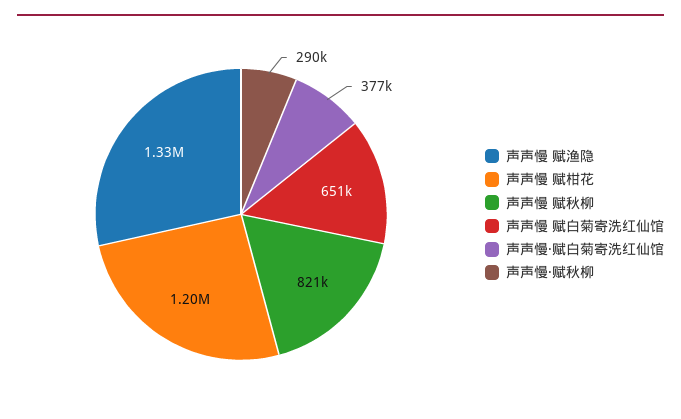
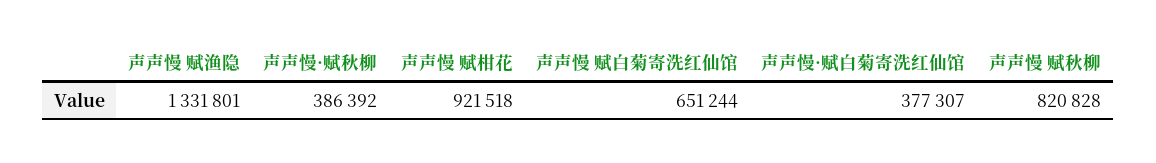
  {
    "声声慢 赋渔隐": 1331801,
-   "声声慢 赋柑花": 1200000,
+   "声声慢 赋柑花": 921518,
    "声声慢 赋秋柳": 820828,
    "声声慢 赋白菊寄洗红仙馆": 651244,
    "声声慢·赋白菊寄洗红仙馆": 377307,
-   "声声慢·赋秋柳": 290000
+   "声声慢·赋秋柳": 386392
  }

